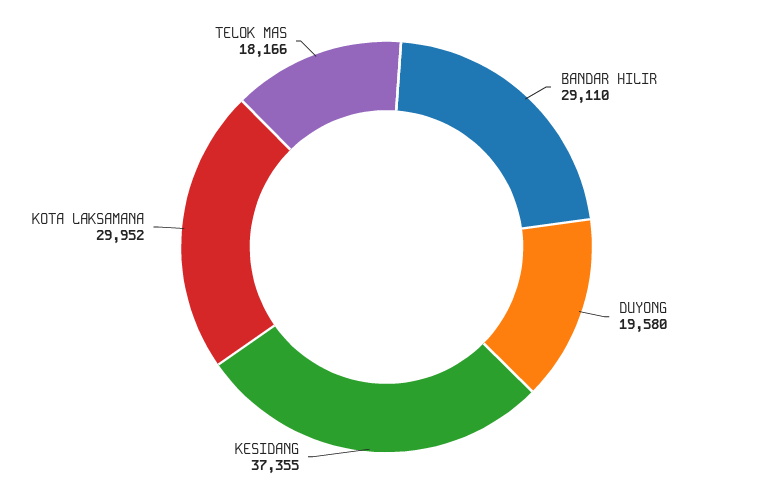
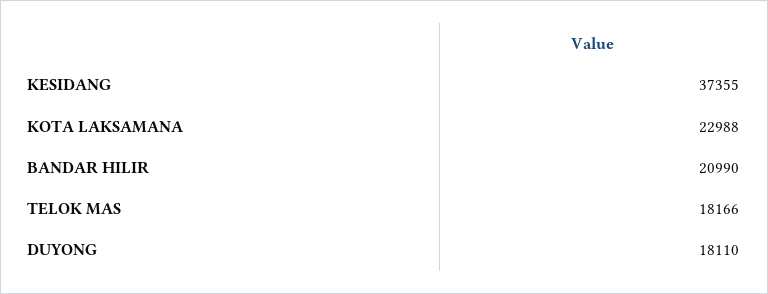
  {
-   "BANDAR HILIR": 29110,
+   "BANDAR HILIR": 20990,
-   "DUYONG": 19580,
+   "DUYONG": 18110,
    "KESIDANG": 37355,
-   "KOTA LAKSAMANA": 29952,
+   "KOTA LAKSAMANA": 22988,
    "TELOK MAS": 18166
  }

